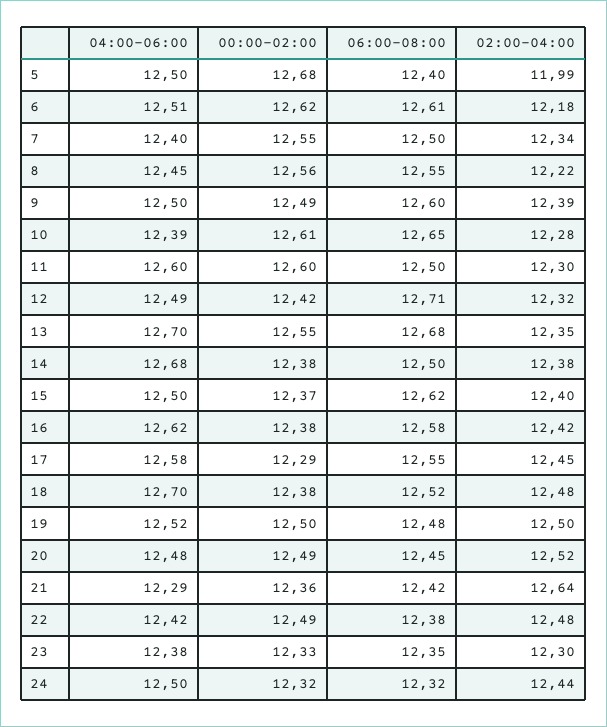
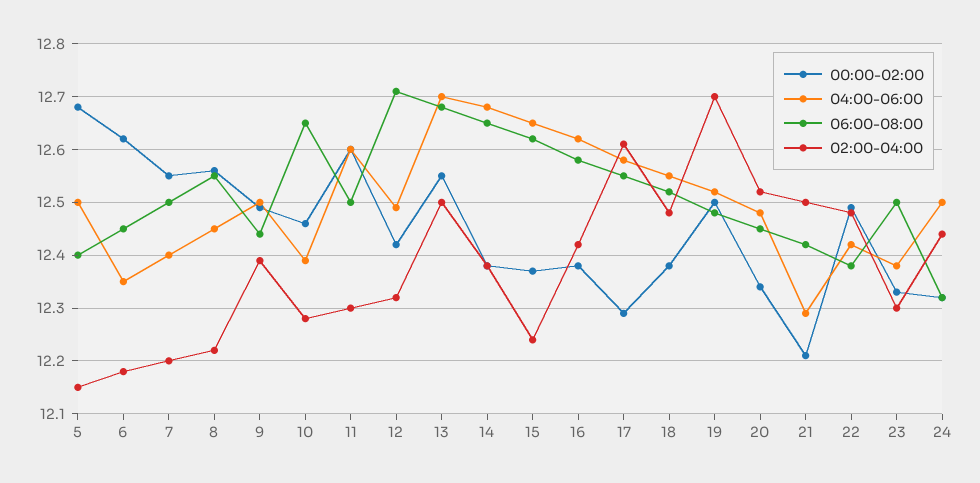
  {
    "04:00-06:00": {
      "5": 12.5,
-     "6": 12.51,
+     "6": 12.35,
      "7": 12.4,
      "8": 12.45,
      "9": 12.5,
      "10": 12.39,
      "11": 12.6,
      "12": 12.49,
      "13": 12.7,
      "14": 12.68,
-     "15": 12.5,
+     "15": 12.65,
      "16": 12.62,
      "17": 12.58,
-     "18": 12.7,
+     "18": 12.55,
      "19": 12.52,
      "20": 12.48,
      "21": 12.29,
      "22": 12.42,
      "23": 12.38,
      "24": 12.5
    },
    "00:00-02:00": {
      "5": 12.68,
      "6": 12.62,
      "7": 12.55,
      "8": 12.56,
      "9": 12.49,
-     "10": 12.61,
+     "10": 12.45,
      "11": 12.6,
      "12": 12.42,
      "13": 12.55,
      "14": 12.38,
      "15": 12.37,
      "16": 12.38,
      "17": 12.29,
      "18": 12.38,
      "19": 12.5,
-     "20": 12.49,
+     "20": 12.35,
-     "21": 12.36,
+     "21": 12.2,
      "22": 12.49,
      "23": 12.33,
      "24": 12.32
    },
    "06:00-08:00": {
      "5": 12.4,
-     "6": 12.61,
+     "6": 12.45,
      "7": 12.5,
      "8": 12.55,
-     "9": 12.6,
+     "9": 12.45,
      "10": 12.65,
      "11": 12.5,
      "12": 12.71,
      "13": 12.68,
-     "14": 12.5,
+     "14": 12.65,
      "15": 12.62,
      "16": 12.58,
      "17": 12.55,
      "18": 12.52,
      "19": 12.48,
      "20": 12.45,
      "21": 12.42,
      "22": 12.38,
-     "23": 12.35,
+     "23": 12.5,
      "24": 12.32
    },
    "02:00-04:00": {
-     "5": 11.99,
+     "5": 12.15,
      "6": 12.18,
-     "7": 12.34,
+     "7": 12.2,
      "8": 12.22,
      "9": 12.39,
      "10": 12.28,
      "11": 12.3,
      "12": 12.32,
-     "13": 12.35,
+     "13": 12.5,
      "14": 12.38,
-     "15": 12.4,
+     "15": 12.25,
      "16": 12.42,
-     "17": 12.45,
+     "17": 12.6,
      "18": 12.48,
-     "19": 12.5,
+     "19": 12.7,
      "20": 12.52,
-     "21": 12.64,
+     "21": 12.5,
      "22": 12.48,
      "23": 12.3,
      "24": 12.44
    }
  }

